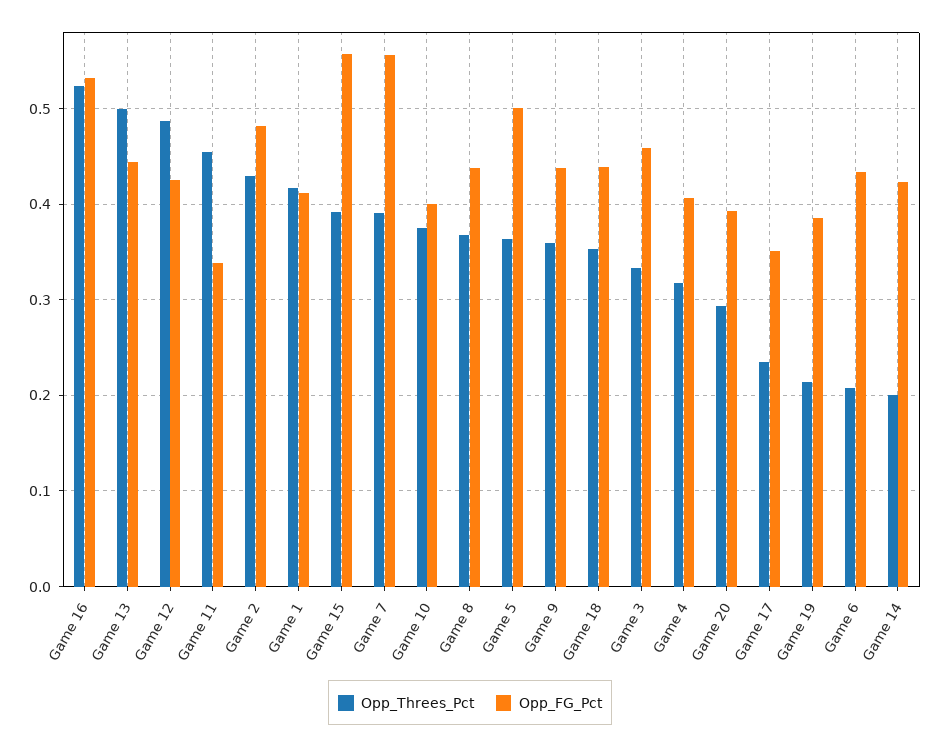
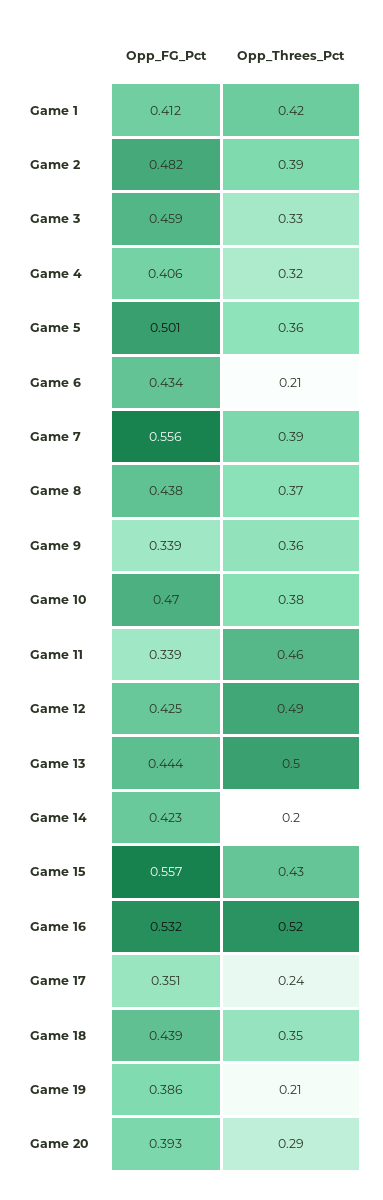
  {
    "Opp_Threes_Pct": {
      "Game 16": 0.52,
      "Game 13": 0.5,
      "Game 12": 0.49,
      "Game 11": 0.46,
-     "Game 2": 0.43,
+     "Game 2": 0.39,
      "Game 1": 0.42,
-     "Game 15": 0.39,
+     "Game 15": 0.43,
      "Game 7": 0.39,
      "Game 10": 0.38,
      "Game 8": 0.37,
      "Game 5": 0.36,
      "Game 9": 0.36,
      "Game 18": 0.35,
      "Game 3": 0.33,
      "Game 4": 0.32,
      "Game 20": 0.29,
      "Game 17": 0.24,
      "Game 19": 0.21,
      "Game 6": 0.21,
      "Game 14": 0.2
    },
    "Opp_FG_Pct": {
      "Game 16": 0.532,
      "Game 13": 0.444,
      "Game 12": 0.425,
      "Game 11": 0.339,
      "Game 2": 0.482,
      "Game 1": 0.412,
      "Game 15": 0.557,
      "Game 7": 0.556,
-     "Game 10": 0.4,
+     "Game 10": 0.47,
      "Game 8": 0.438,
      "Game 5": 0.501,
-     "Game 9": 0.44,
+     "Game 9": 0.339,
      "Game 18": 0.439,
      "Game 3": 0.459,
      "Game 4": 0.406,
      "Game 20": 0.393,
      "Game 17": 0.351,
      "Game 19": 0.386,
      "Game 6": 0.434,
      "Game 14": 0.423
    }
  }

